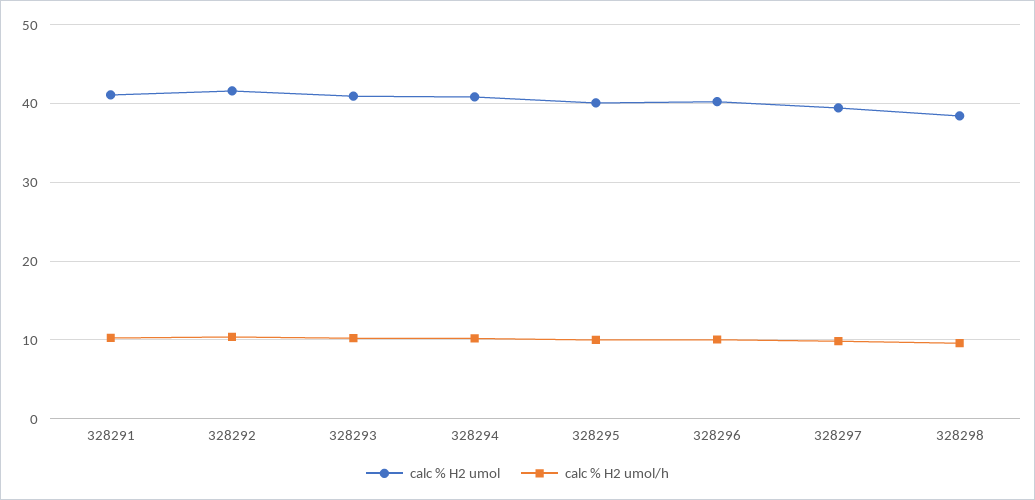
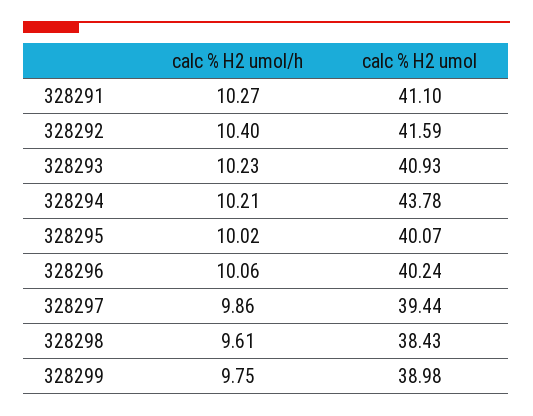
  {
    "calc % H2 umol": {
      "328291": 41.1,
      "328292": 41.59,
      "328293": 40.93,
-     "328294": 41,
+     "328294": 43.78,
      "328295": 40.07,
      "328296": 40.24,
      "328297": 39.44,
-     "328298": 38.43
+     "328298": 38.43,
+     "328299": 38.98
    },
    "calc % H2 umol/h": {
      "328291": 10.27,
      "328292": 10.4,
      "328293": 10.23,
      "328294": 10.21,
      "328295": 10.02,
      "328296": 10.06,
      "328297": 9.86,
-     "328298": 9.61
+     "328298": 9.61,
+     "328299": 9.75
    }
  }

